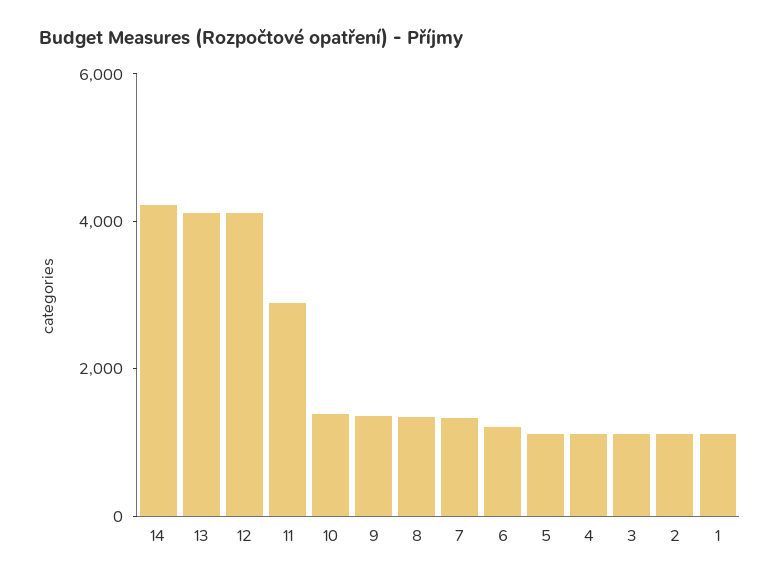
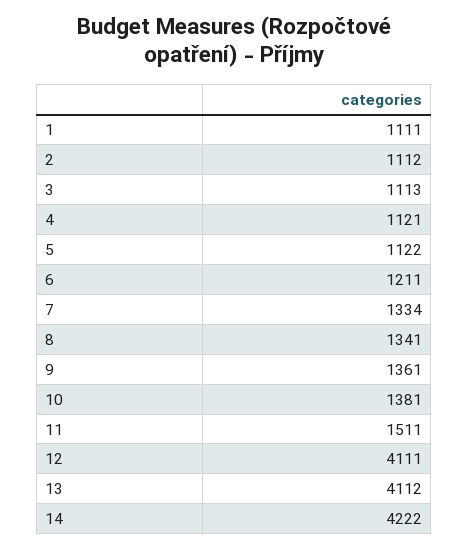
  {
    "14": 4222,
    "13": 4112,
    "12": 4111,
-   "11": 3000,
+   "11": 1511,
    "10": 1381,
    "9": 1361,
    "8": 1341,
    "7": 1334,
    "6": 1211,
    "5": 1122,
    "4": 1121,
    "3": 1113,
    "2": 1112,
    "1": 1111
  }

